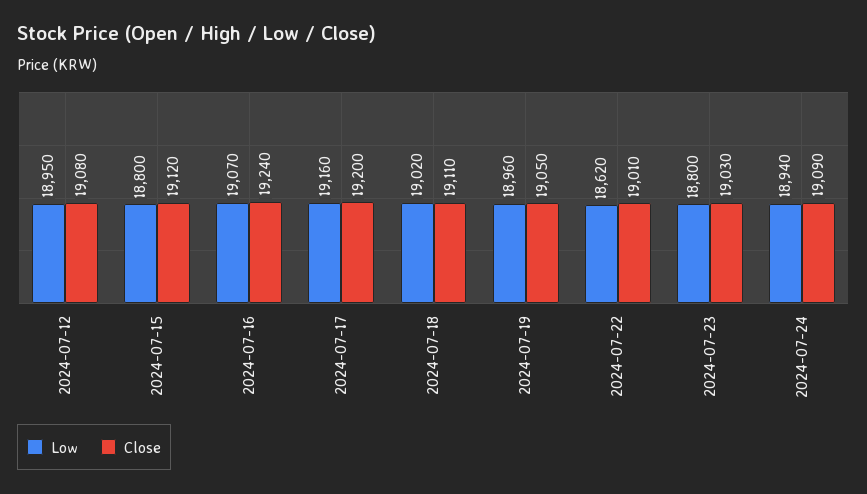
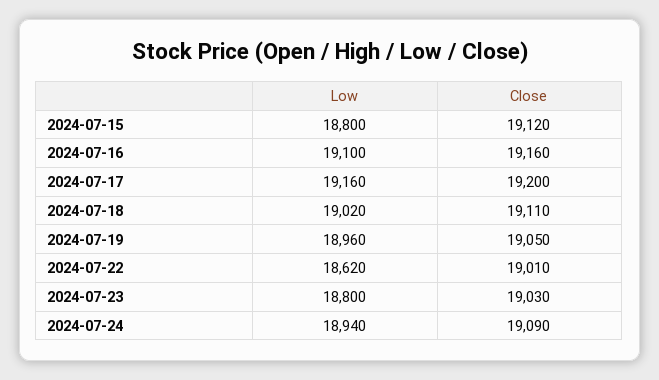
  {
    "Low": {
-     "2024-07-12": 18950,
      "2024-07-15": 18800,
-     "2024-07-16": 19070,
+     "2024-07-16": 19100,
      "2024-07-17": 19160,
      "2024-07-18": 19020,
      "2024-07-19": 18960,
      "2024-07-22": 18620,
      "2024-07-23": 18800,
      "2024-07-24": 18940
    },
    "Close": {
-     "2024-07-12": 19080,
      "2024-07-15": 19120,
-     "2024-07-16": 19240,
+     "2024-07-16": 19160,
      "2024-07-17": 19200,
      "2024-07-18": 19110,
      "2024-07-19": 19050,
      "2024-07-22": 19010,
      "2024-07-23": 19030,
      "2024-07-24": 19090
    }
  }

